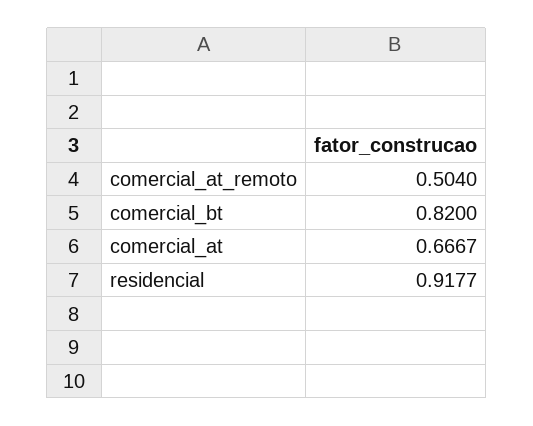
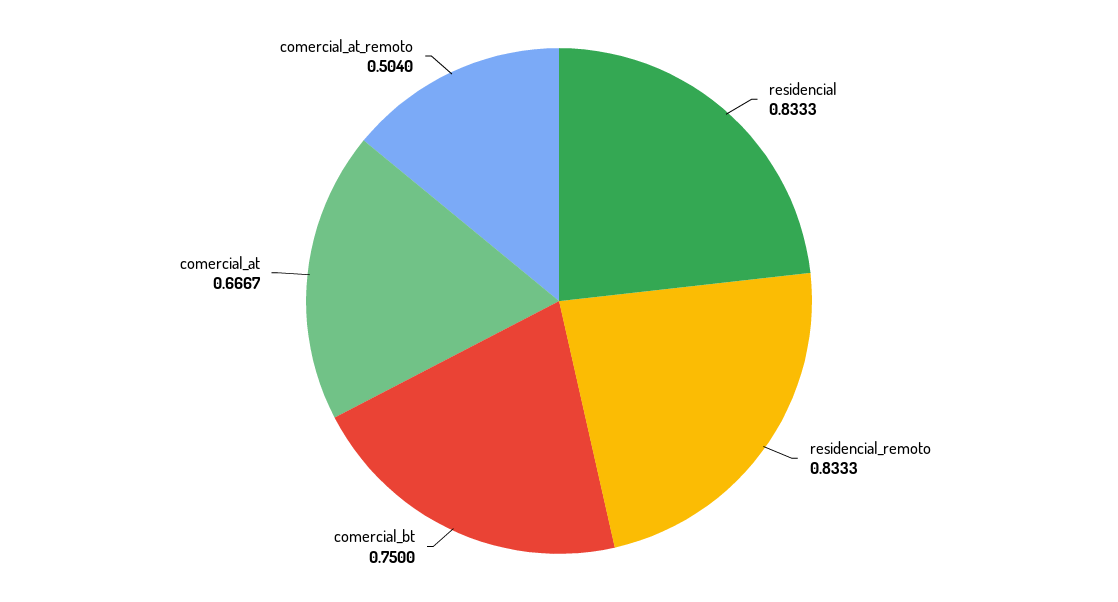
  {
    "comercial_at_remoto": 0.504,
-   "comercial_bt": 0.82,
+   "comercial_bt": 0.75,
    "comercial_at": 0.6667,
-   "residencial": 0.9177
+   "residencial": 0.8333,
+   "residencial_remoto": 0.8333
  }

